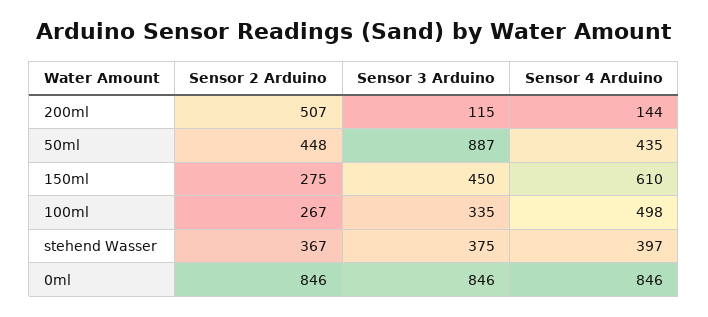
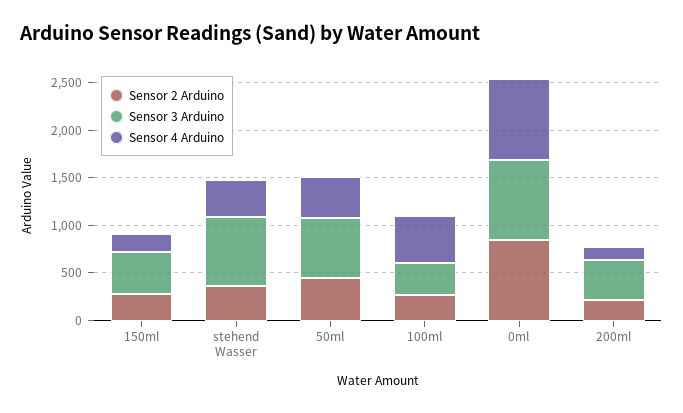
  {
    "Sensor 2 Arduino": {
-     "200ml": 507,
+     "200ml": 200,
      "50ml": 448,
      "150ml": 275,
      "100ml": 267,
      "stehend Wasser": 367,
      "0ml": 846
    },
    "Sensor 3 Arduino": {
-     "200ml": 115,
+     "200ml": 400,
-     "50ml": 887,
+     "50ml": 600,
      "150ml": 450,
      "100ml": 335,
-     "stehend Wasser": 375,
+     "stehend Wasser": 700,
      "0ml": 846
    },
    "Sensor 4 Arduino": {
      "200ml": 144,
      "50ml": 435,
-     "150ml": 610,
+     "150ml": 200,
      "100ml": 498,
      "stehend Wasser": 397,
      "0ml": 846
    }
  }

